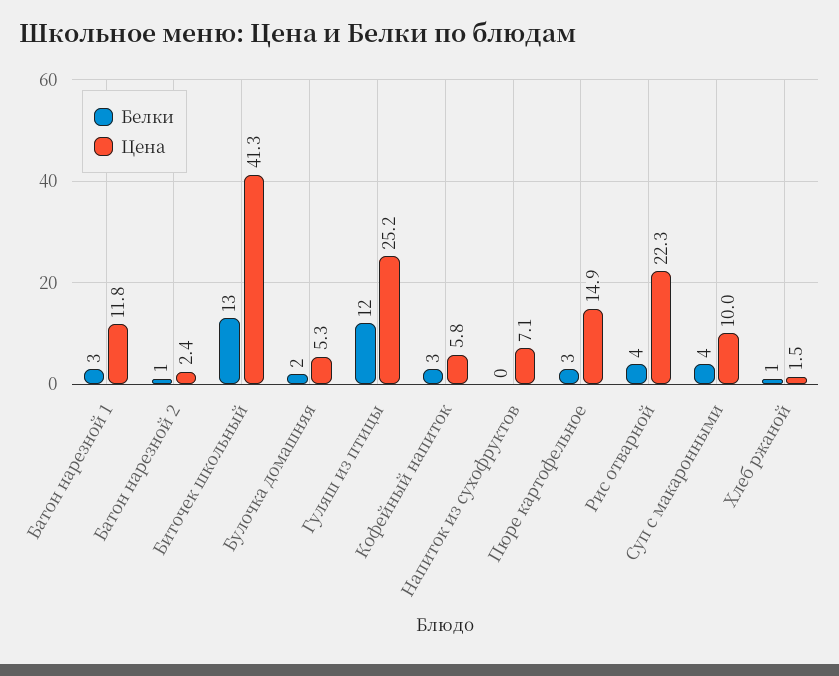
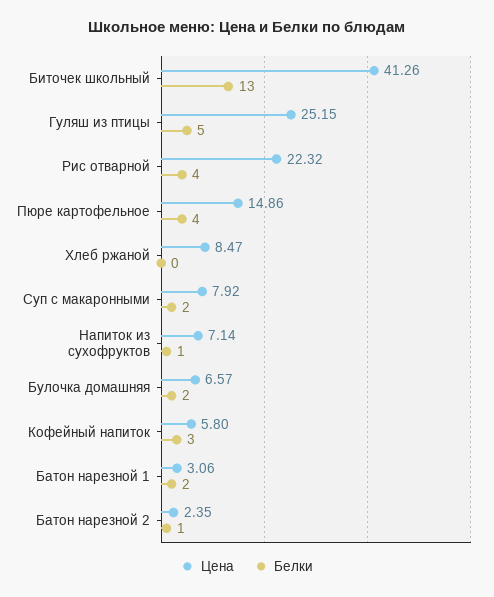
  {
    "Белки": {
-     "Батон нарезной 1": 3,
+     "Батон нарезной 1": 2,
      "Батон нарезной 2": 1,
      "Биточек школьный": 13,
      "Булочка домашняя": 2,
-     "Гуляш из птицы": 12,
+     "Гуляш из птицы": 5,
      "Кофейный напиток": 3,
-     "Напиток из сухофруктов": 0,
+     "Напиток из сухофруктов": 1,
-     "Пюре картофельное": 3,
+     "Пюре картофельное": 4,
      "Рис отварной": 4,
-     "Суп с макаронными": 4,
+     "Суп с макаронными": 2,
-     "Хлеб ржаной": 1
+     "Хлеб ржаной": 0
    },
    "Цена": {
-     "Батон нарезной 1": 11.8,
+     "Батон нарезной 1": 3.06,
      "Батон нарезной 2": 2.35,
      "Биточек школьный": 41.26,
-     "Булочка домашняя": 5.3,
+     "Булочка домашняя": 6.57,
      "Гуляш из птицы": 25.15,
      "Кофейный напиток": 5.8,
      "Напиток из сухофруктов": 7.14,
      "Пюре картофельное": 14.86,
      "Рис отварной": 22.32,
-     "Суп с макаронными": 10,
+     "Суп с макаронными": 7.92,
-     "Хлеб ржаной": 1.5
+     "Хлеб ржаной": 8.47
    }
  }

